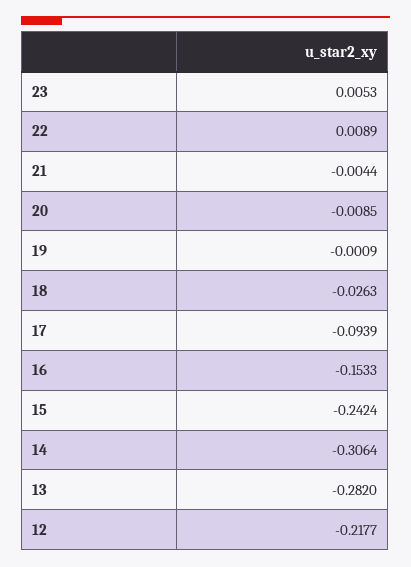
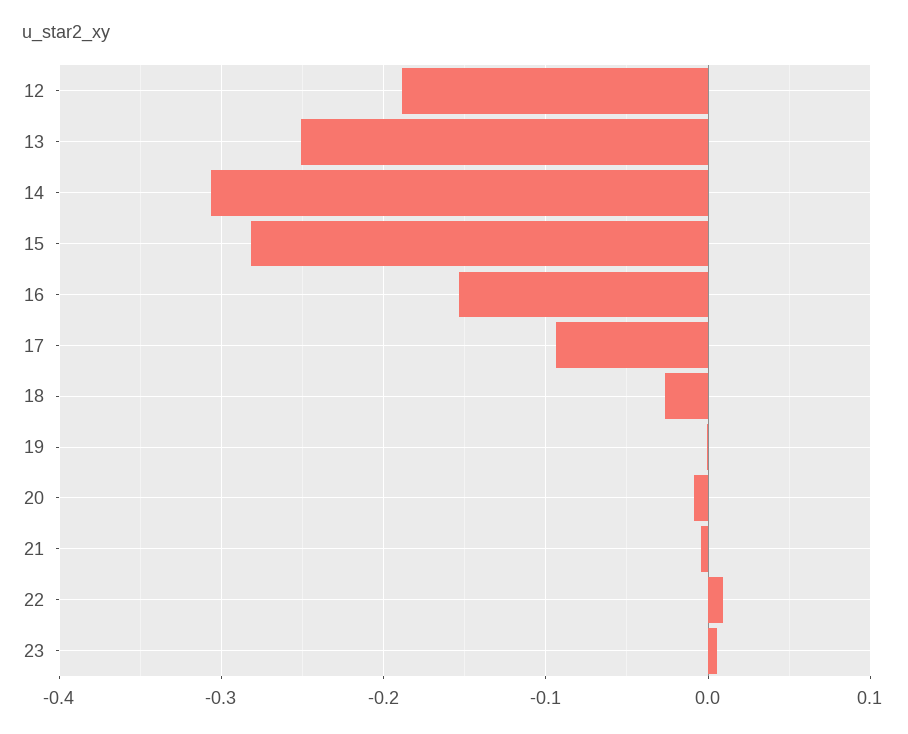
  {
    "23": 0.0053,
    "22": 0.0089,
    "21": -0.0044,
    "20": -0.0085,
    "19": -0.0009,
    "18": -0.0263,
    "17": -0.0939,
    "16": -0.1533,
-   "15": -0.2424,
+   "15": -0.28,
    "14": -0.3064,
-   "13": -0.282,
+   "13": -0.25,
-   "12": -0.2177
+   "12": -0.19
  }

